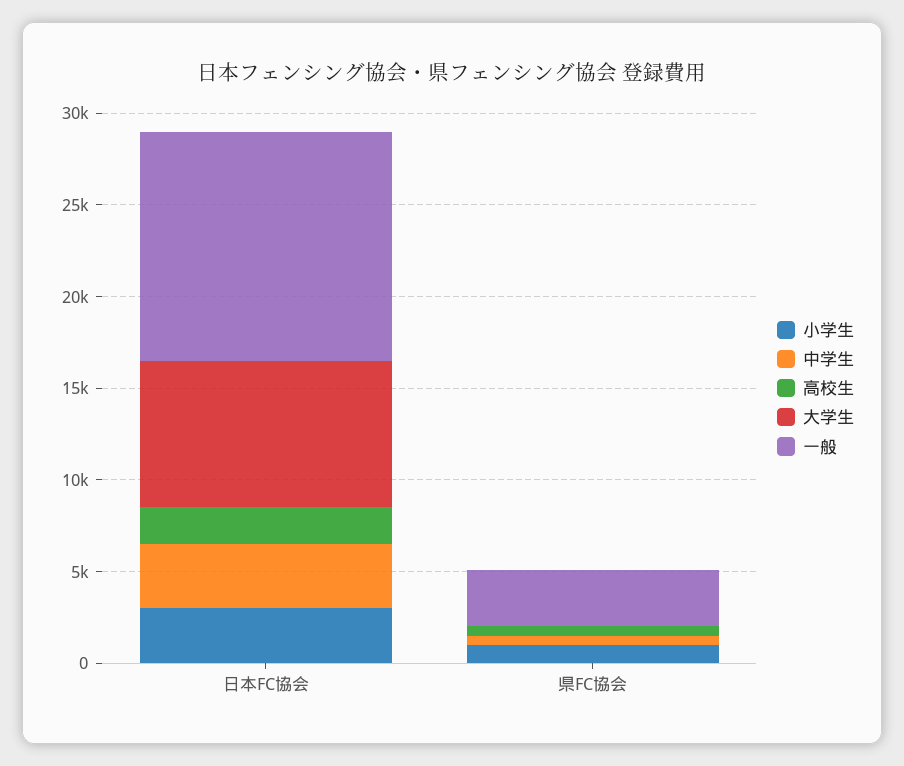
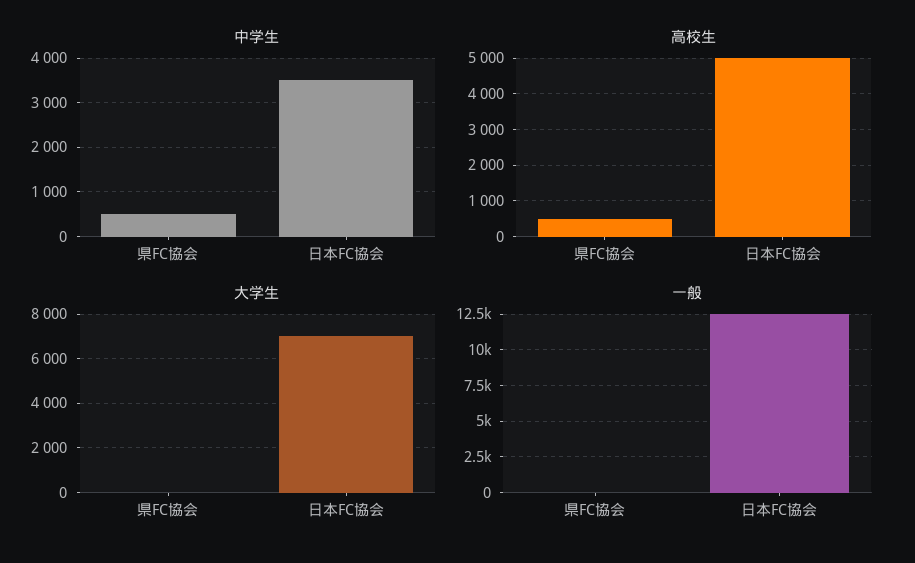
  {
-   "小学生": {
-     "日本FC協会": 3000,
-     "県FC協会": 1000
-   },
    "中学生": {
      "日本FC協会": 3600,
      "県FC協会": 600
    },
    "高校生": {
-     "日本FC協会": 2000,
+     "日本FC協会": 5000,
      "県FC協会": 600
    },
    "大学生": {
-     "日本FC協会": 8000,
+     "日本FC協会": 7000,
      "県FC協会": 0
    },
    "一般": {
      "日本FC協会": 12500,
-     "県FC協会": 3000
+     "県FC協会": 0
    }
  }

